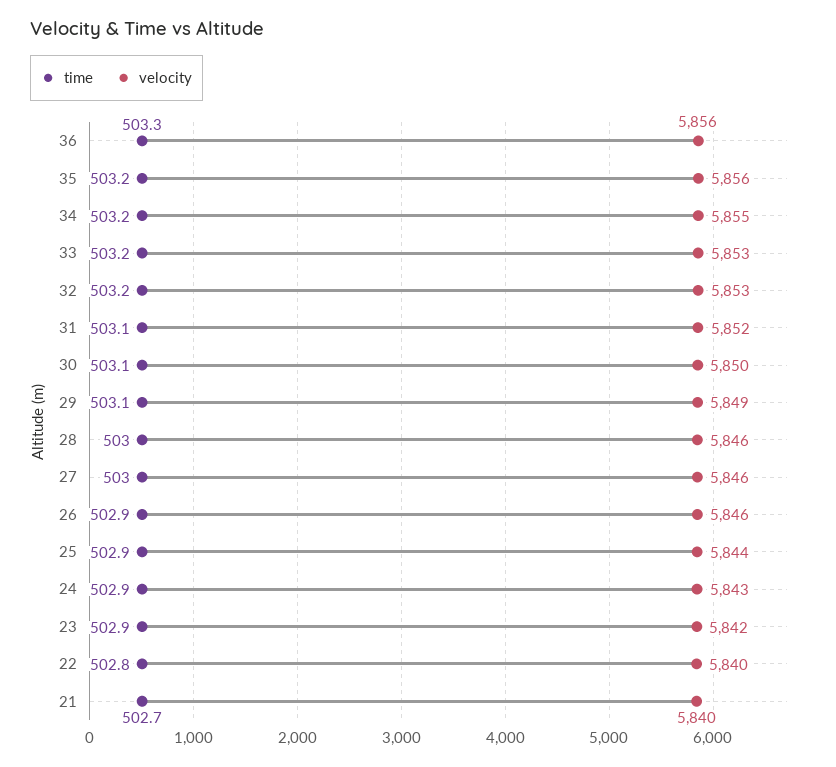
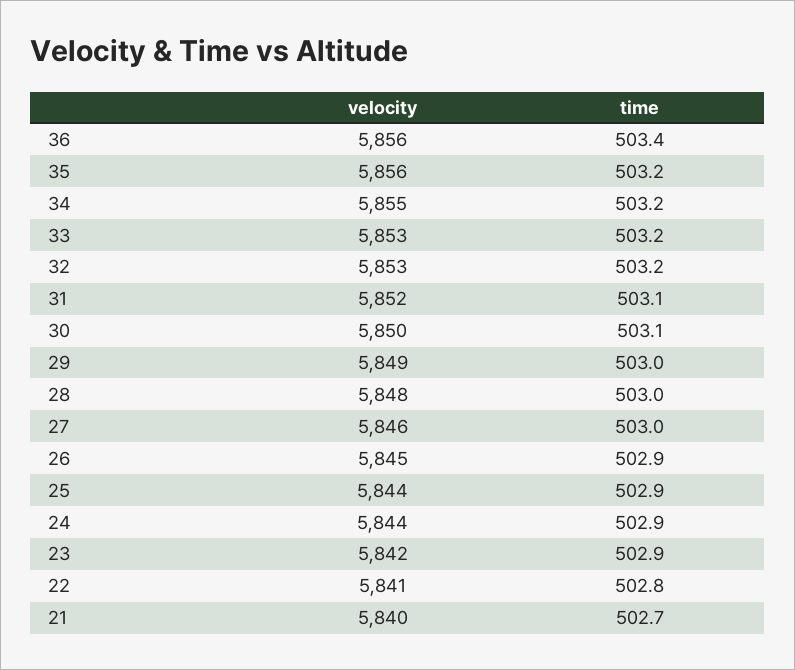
  {
    "time": {
-     "36": 503.3,
+     "36": 503.4,
      "35": 503.2,
      "34": 503.2,
      "33": 503.2,
      "32": 503.2,
      "31": 503.1,
      "30": 503.1,
-     "29": 503.1,
+     "29": 503,
      "28": 503,
      "27": 503,
      "26": 502.9,
      "25": 502.9,
      "24": 502.9,
      "23": 502.9,
      "22": 502.8,
      "21": 502.7
    },
    "velocity": {
      "36": 5856,
      "35": 5856,
      "34": 5855,
      "33": 5853,
      "32": 5853,
      "31": 5852,
      "30": 5850,
      "29": 5849,
-     "28": 5846,
+     "28": 5848,
      "27": 5846,
-     "26": 5846,
+     "26": 5845,
      "25": 5844,
-     "24": 5843,
+     "24": 5844,
      "23": 5842,
-     "22": 5840,
+     "22": 5841,
      "21": 5840
    }
  }

